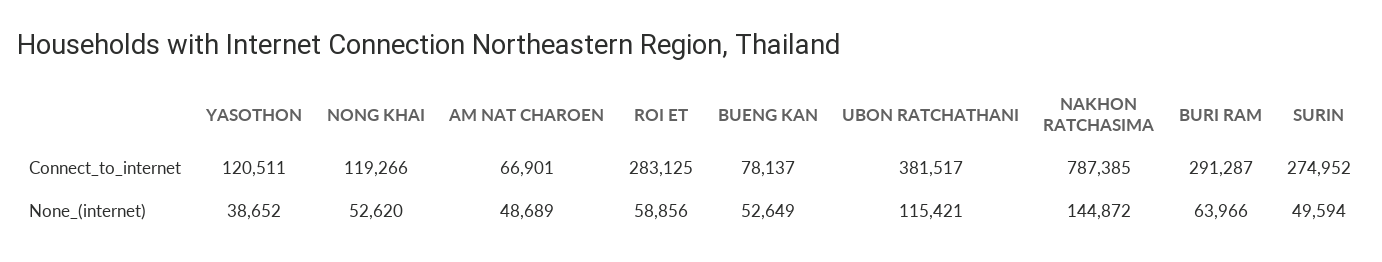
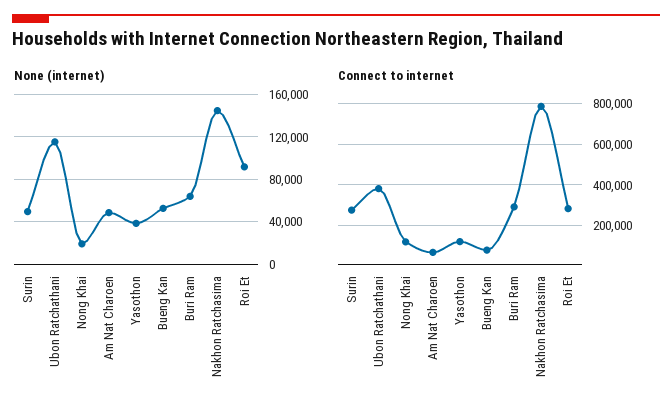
  {
    "Connect_to_internet": {
      "YASOTHON": 120511,
      "NONG KHAI": 119266,
      "AM NAT CHAROEN": 66901,
      "ROI ET": 283125,
      "BUENG KAN": 78137,
      "UBON RATCHATHANI": 381517,
      "NAKHON RATCHASIMA": 787385,
      "BURI RAM": 291287,
      "SURIN": 274952
    },
    "None_(internet)": {
      "YASOTHON": 38652,
-     "NONG KHAI": 52620,
+     "NONG KHAI": 20000,
      "AM NAT CHAROEN": 48689,
-     "ROI ET": 58856,
+     "ROI ET": 90000,
      "BUENG KAN": 52649,
      "UBON RATCHATHANI": 115421,
      "NAKHON RATCHASIMA": 144872,
      "BURI RAM": 63966,
      "SURIN": 49594
    }
  }

